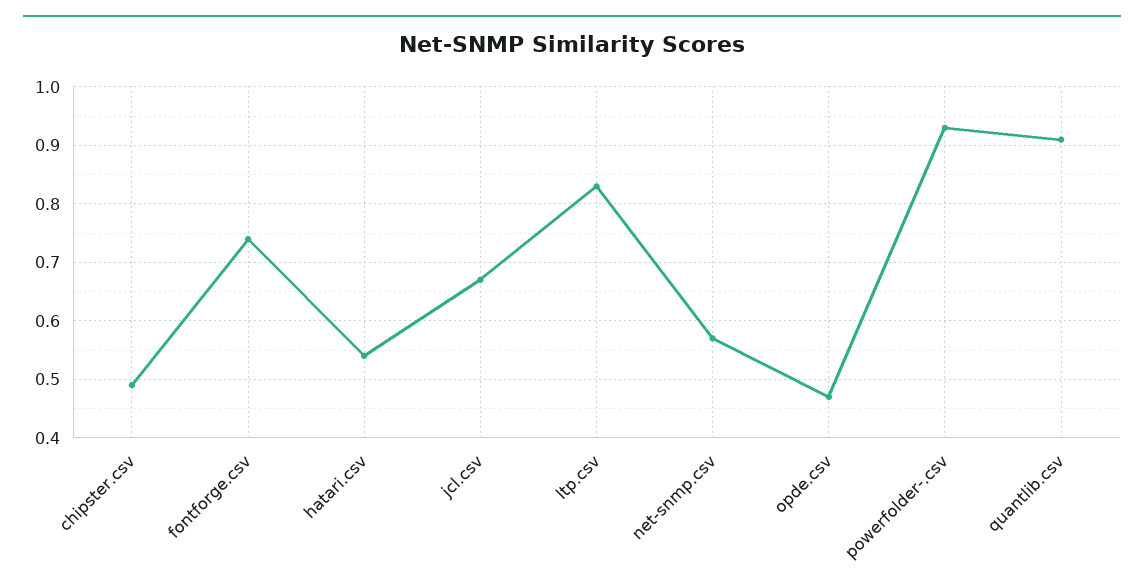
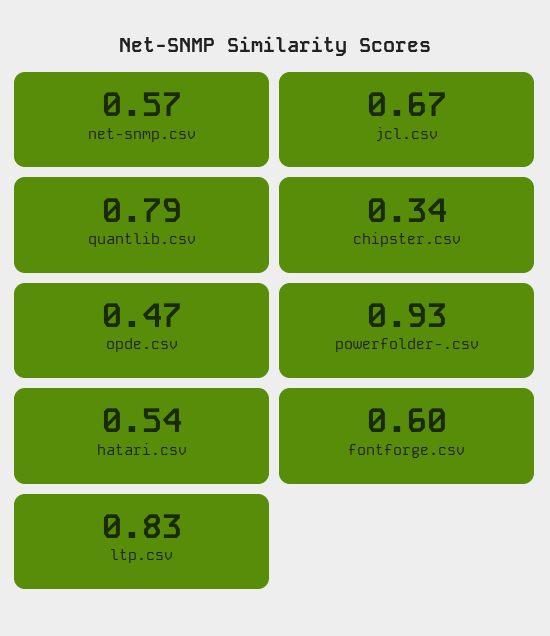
  {
-   "chipster.csv": 0.5,
+   "chipster.csv": 0.34,
-   "fontforge.csv": 0.75,
+   "fontforge.csv": 0.6,
    "hatari.csv": 0.54,
    "jcl.csv": 0.67,
    "ltp.csv": 0.83,
    "net-snmp.csv": 0.57,
    "opde.csv": 0.47,
    "powerfolder-.csv": 0.93,
-   "quantlib.csv": 0.9
+   "quantlib.csv": 0.79
  }

